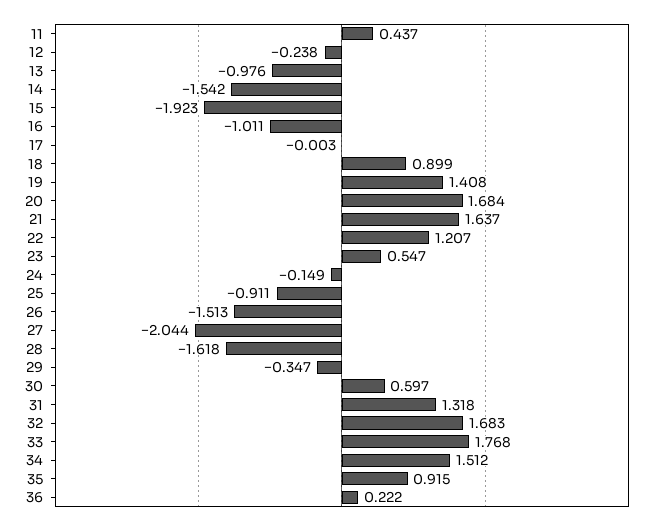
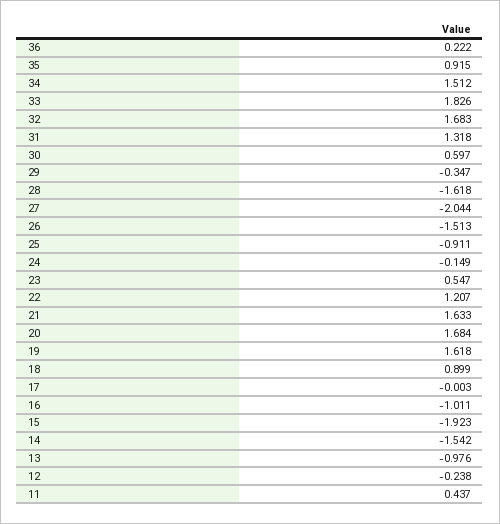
  {
    "11": 0.437,
    "12": -0.238,
    "13": -0.976,
    "14": -1.542,
    "15": -1.923,
    "16": -1.011,
    "17": -0.003,
    "18": 0.899,
-   "19": 1.408,
+   "19": 1.618,
    "20": 1.684,
-   "21": 1.637,
+   "21": 1.633,
    "22": 1.207,
    "23": 0.547,
    "24": -0.149,
    "25": -0.911,
    "26": -1.513,
    "27": -2.044,
    "28": -1.618,
    "29": -0.347,
    "30": 0.597,
    "31": 1.318,
    "32": 1.683,
-   "33": 1.768,
+   "33": 1.826,
    "34": 1.512,
    "35": 0.915,
    "36": 0.222
  }

